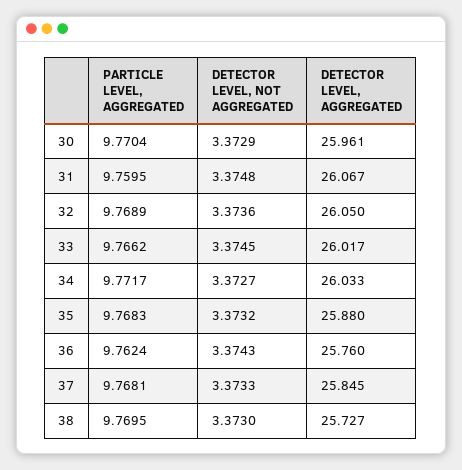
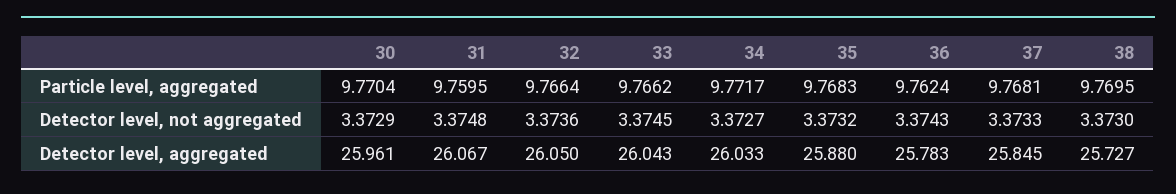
  {
    "PARTICLE LEVEL, AGGREGATED": {
      "30": 9.7704,
      "31": 9.7595,
-     "32": 9.7689,
+     "32": 9.7664,
      "33": 9.7662,
      "34": 9.7717,
      "35": 9.7683,
      "36": 9.7624,
      "37": 9.7681,
      "38": 9.7695
    },
    "DETECTOR LEVEL, NOT AGGREGATED": {
      "30": 3.3729,
      "31": 3.3748,
      "32": 3.3736,
      "33": 3.3745,
      "34": 3.3727,
      "35": 3.3732,
      "36": 3.3743,
      "37": 3.3733,
      "38": 3.373
    },
    "DETECTOR LEVEL, AGGREGATED": {
      "30": 25.961,
      "31": 26.067,
      "32": 26.05,
-     "33": 26.017,
+     "33": 26.043,
      "34": 26.033,
      "35": 25.88,
-     "36": 25.76,
+     "36": 25.783,
      "37": 25.845,
      "38": 25.727
    }
  }

